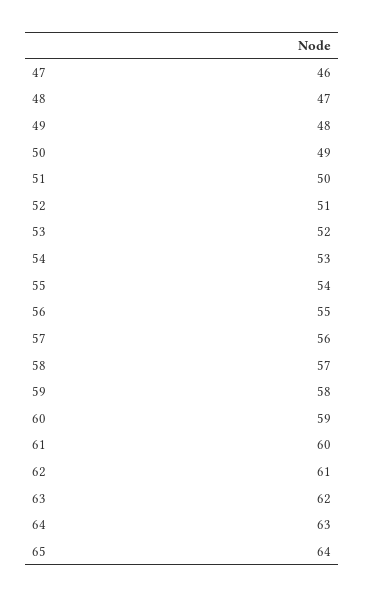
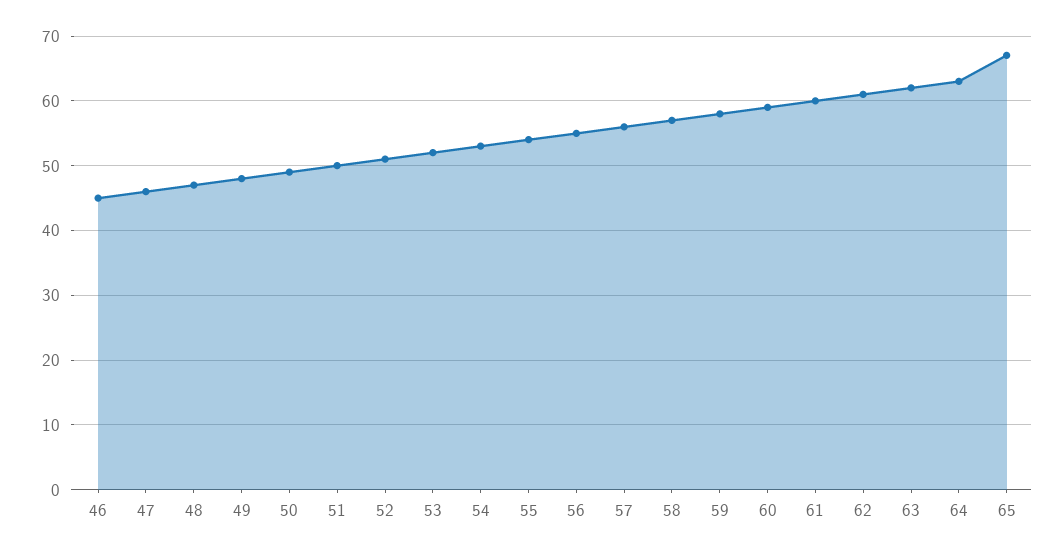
  {
    "47": 46,
    "48": 47,
    "49": 48,
    "50": 49,
    "51": 50,
    "52": 51,
    "53": 52,
    "54": 53,
    "55": 54,
    "56": 55,
    "57": 56,
    "58": 57,
    "59": 58,
    "60": 59,
    "61": 60,
    "62": 61,
    "63": 62,
    "64": 63,
-   "65": 64
+   "65": 67,
+   "46": 45
  }

